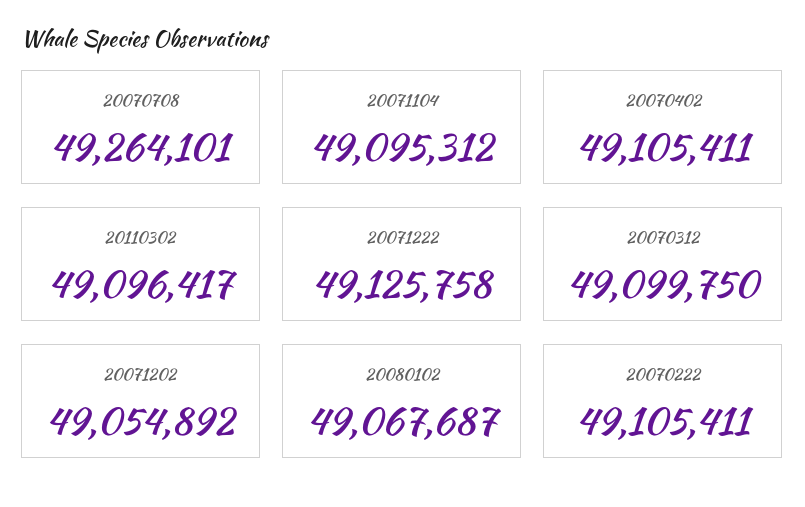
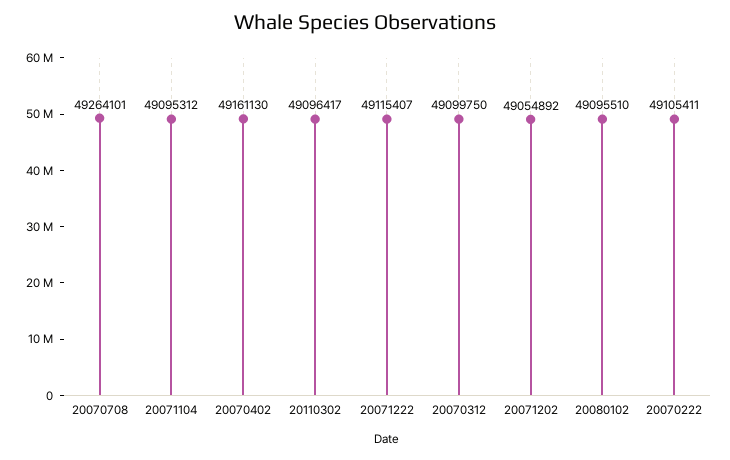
  {
    "20070708": 49264101,
    "20071104": 49095312,
-   "20070402": 49105411,
+   "20070402": 49161130,
    "20110302": 49096417,
-   "20071222": 49125758,
+   "20071222": 49115407,
    "20070312": 49099750,
    "20071202": 49054892,
-   "20080102": 49067687,
+   "20080102": 49095510,
    "20070222": 49105411
  }

